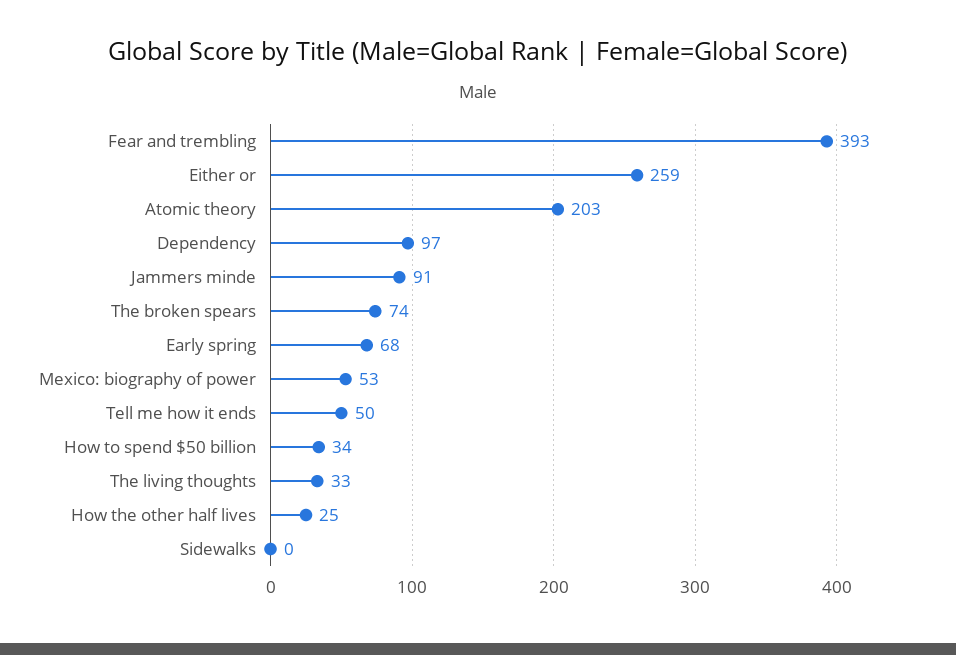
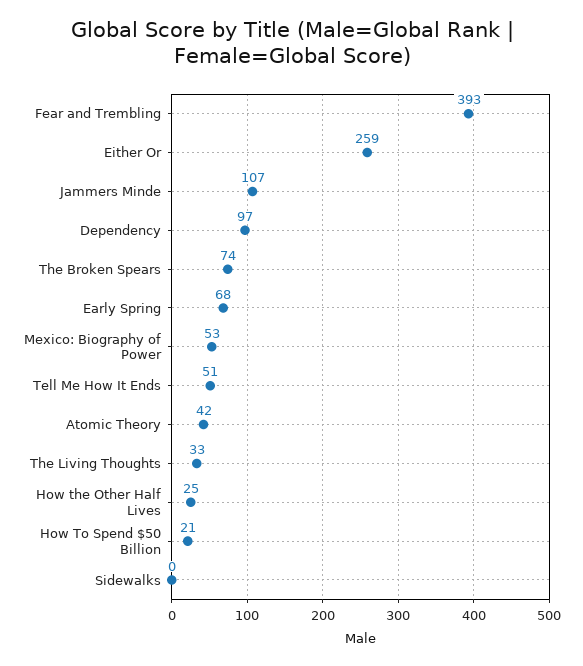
  {
    "Fear and trembling": 393,
    "Either or": 259,
-   "Atomic theory": 203,
+   "Atomic theory": 42,
    "Dependency": 97,
-   "Jammers minde": 91,
+   "Jammers minde": 107,
    "The broken spears": 74,
    "Early spring": 68,
    "Mexico: biography of power": 53,
-   "Tell me how it ends": 50,
+   "Tell me how it ends": 51,
-   "How to spend $50 billion": 34,
+   "How to spend $50 billion": 21,
    "The living thoughts": 33,
    "How the other half lives": 25,
    "Sidewalks": 0
  }

